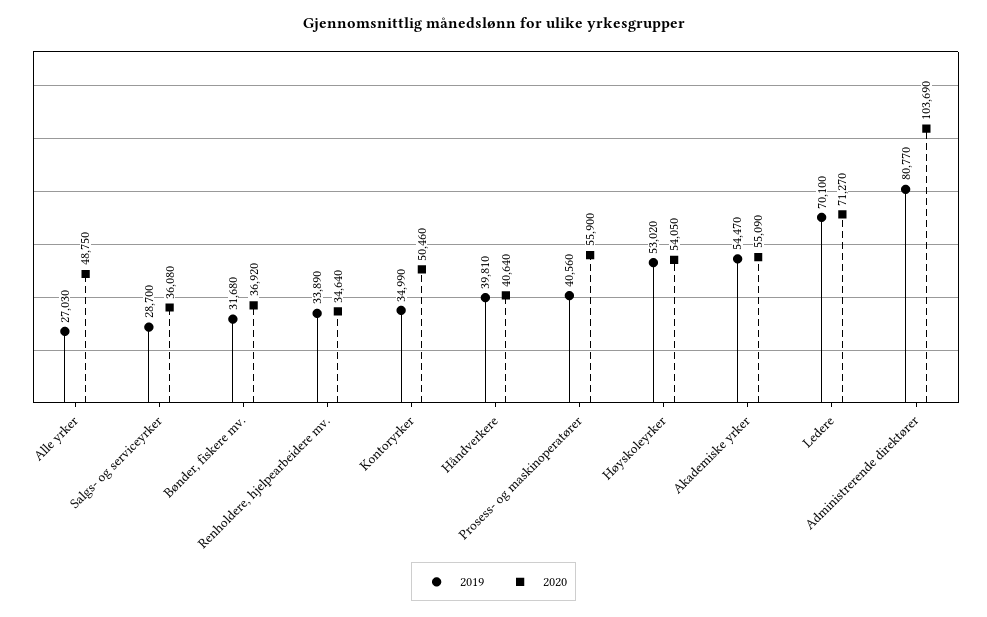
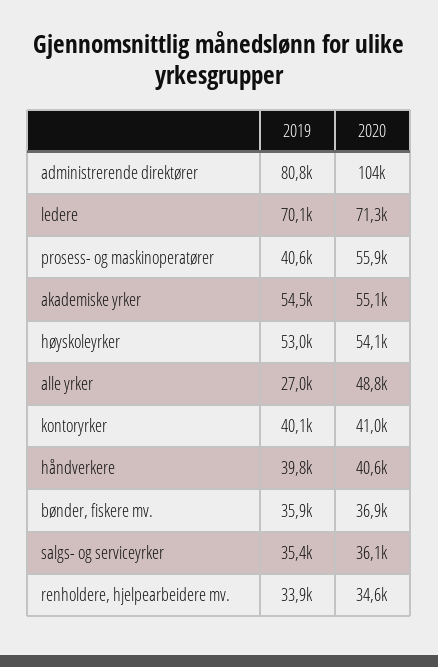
  {
    "2019": {
      "Alle yrker": 27030,
-     "Salgs- og serviceyrker": 28700,
+     "Salgs- og serviceyrker": 35400,
-     "Bønder, fiskere mv.": 31680,
+     "Bønder, fiskere mv.": 35900,
      "Renholdere, hjelpearbeidere mv.": 33890,
-     "Kontoryrker": 34990,
+     "Kontoryrker": 40100,
      "Håndverkere": 39810,
      "Prosess- og maskinoperatører": 40560,
      "Høyskoleyrker": 53020,
      "Akademiske yrker": 54470,
      "Ledere": 70100,
      "Administrerende direktører": 80770
    },
    "2020": {
      "Alle yrker": 48750,
      "Salgs- og serviceyrker": 36080,
      "Bønder, fiskere mv.": 36920,
      "Renholdere, hjelpearbeidere mv.": 34640,
-     "Kontoryrker": 50460,
+     "Kontoryrker": 41000,
      "Håndverkere": 40640,
      "Prosess- og maskinoperatører": 55900,
      "Høyskoleyrker": 54050,
      "Akademiske yrker": 55090,
      "Ledere": 71270,
      "Administrerende direktører": 103690
    }
  }

